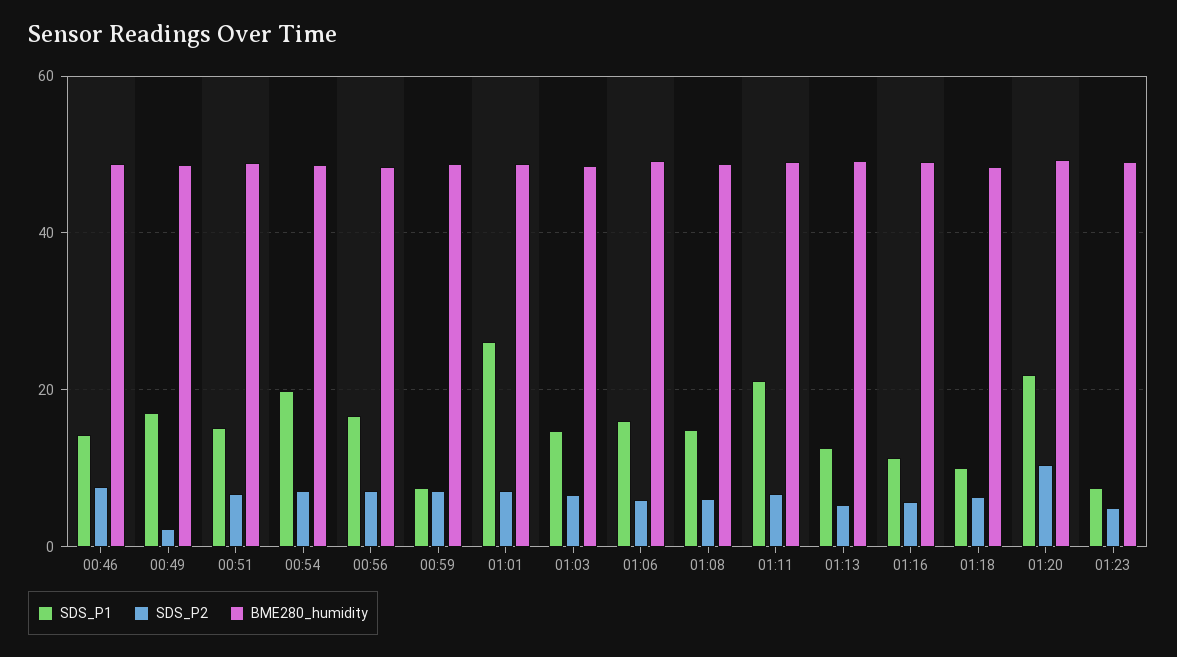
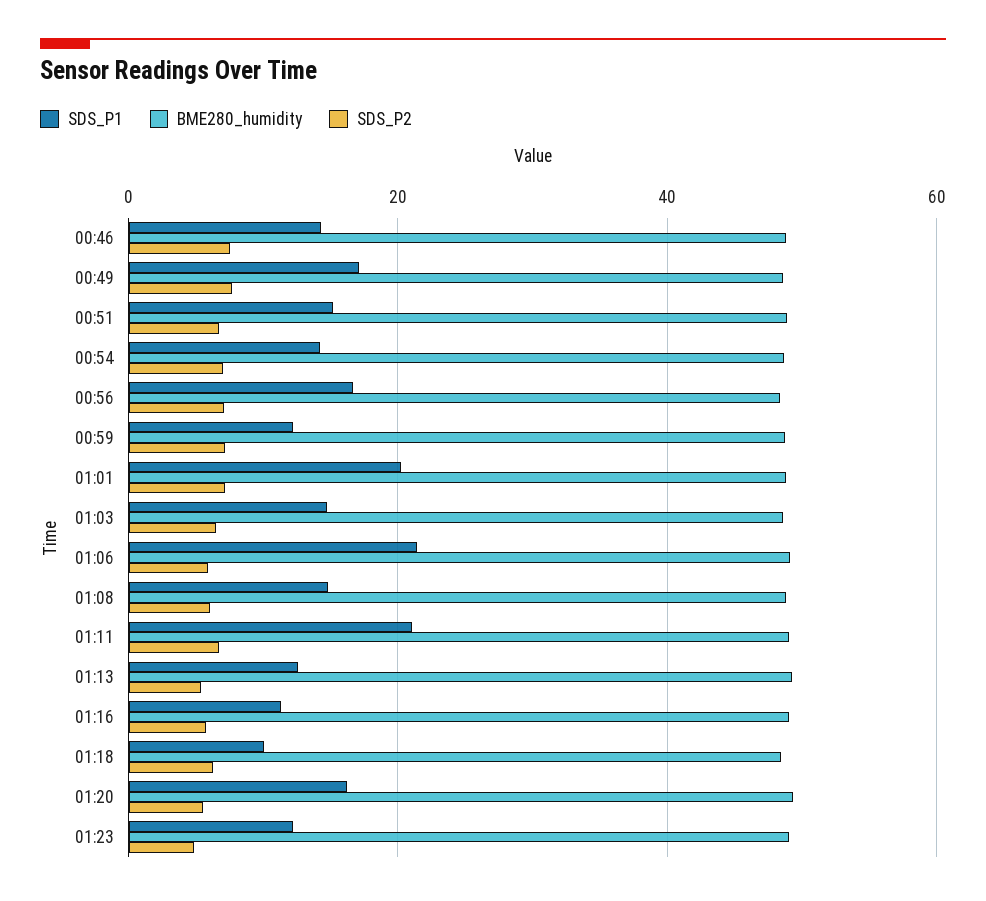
  {
    "SDS_P1": {
      "00:46": 14,
      "00:49": 18,
      "00:51": 16,
-     "00:54": 20,
+     "00:54": 14,
      "00:56": 16,
-     "00:59": 8,
+     "00:59": 12,
-     "01:01": 26,
+     "01:01": 20,
      "01:03": 14,
-     "01:06": 16,
+     "01:06": 22,
      "01:08": 14,
      "01:11": 22,
      "01:13": 12,
      "01:16": 12,
      "01:18": 10,
-     "01:20": 22,
+     "01:20": 16,
-     "01:23": 8
+     "01:23": 12
    },
    "SDS_P2": {
      "00:46": 8,
-     "00:49": 2,
+     "00:49": 8,
      "00:51": 6,
      "00:54": 8,
      "00:56": 8,
      "00:59": 8,
      "01:01": 8,
      "01:03": 6,
      "01:06": 6,
      "01:08": 6,
      "01:11": 6,
      "01:13": 6,
      "01:16": 6,
      "01:18": 6,
-     "01:20": 10,
+     "01:20": 6,
      "01:23": 4
    },
    "BME280_humidity": {
      "00:46": 48,
      "00:49": 48,
      "00:51": 48,
      "00:54": 48,
      "00:56": 48,
      "00:59": 48,
      "01:01": 48,
      "01:03": 48,
      "01:06": 50,
      "01:08": 48,
      "01:11": 50,
      "01:13": 50,
      "01:16": 50,
      "01:18": 48,
      "01:20": 50,
      "01:23": 50
    }
  }

